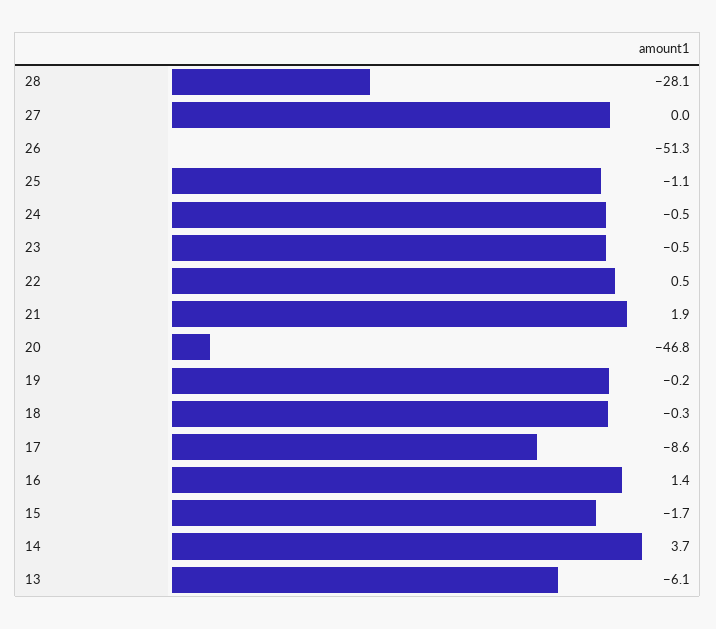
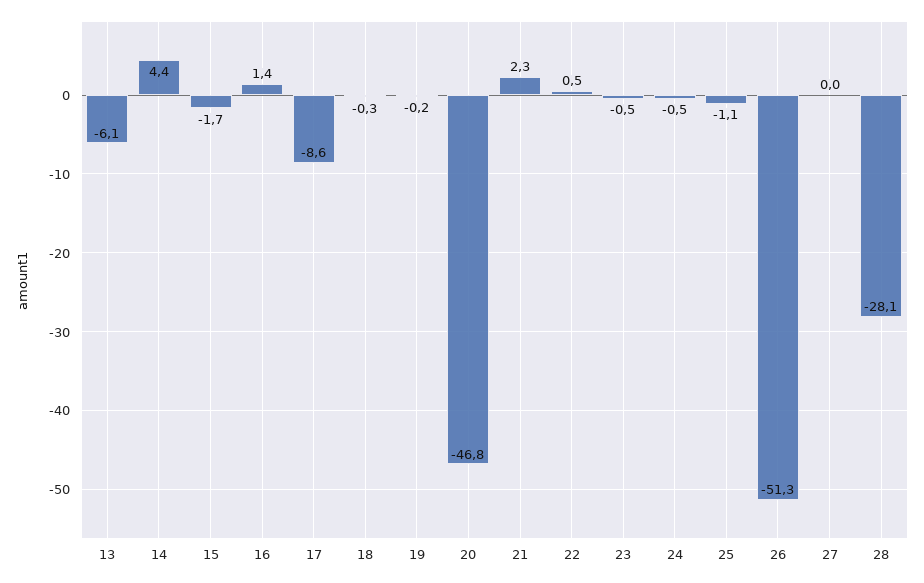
  {
    "28": -28.1,
    "27": 0,
    "26": -51.3,
    "25": -1.1,
    "24": -0.5,
    "23": -0.5,
    "22": 0.5,
-   "21": 1.9,
+   "21": 2.3,
    "20": -46.8,
    "19": -0.2,
    "18": -0.3,
    "17": -8.6,
    "16": 1.4,
    "15": -1.7,
-   "14": 3.7,
+   "14": 4.4,
    "13": -6.1
  }

